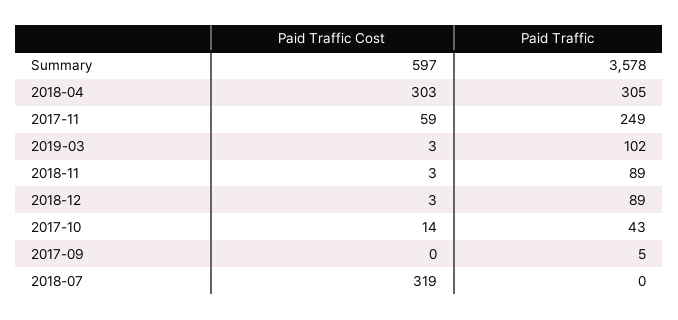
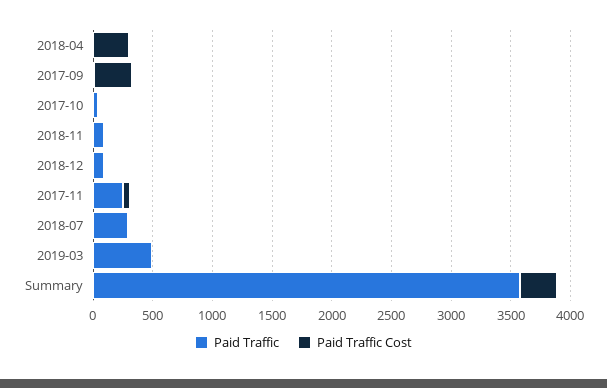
  {
    "Paid Traffic Cost": {
-     "Summary": 597,
+     "Summary": 300,
      "2018-04": 303,
      "2017-11": 59,
      "2019-03": 3,
      "2018-11": 3,
      "2018-12": 3,
      "2017-10": 14,
-     "2017-09": 0,
+     "2017-09": 300,
-     "2018-07": 319
+     "2018-07": 0
    },
    "Paid Traffic": {
      "Summary": 3578,
-     "2018-04": 305,
+     "2018-04": 0,
      "2017-11": 249,
-     "2019-03": 102,
+     "2019-03": 500,
      "2018-11": 89,
      "2018-12": 89,
      "2017-10": 43,
      "2017-09": 5,
-     "2018-07": 0
+     "2018-07": 300
    }
  }

